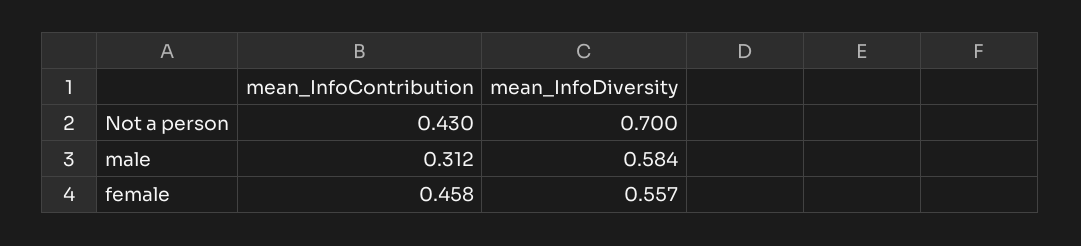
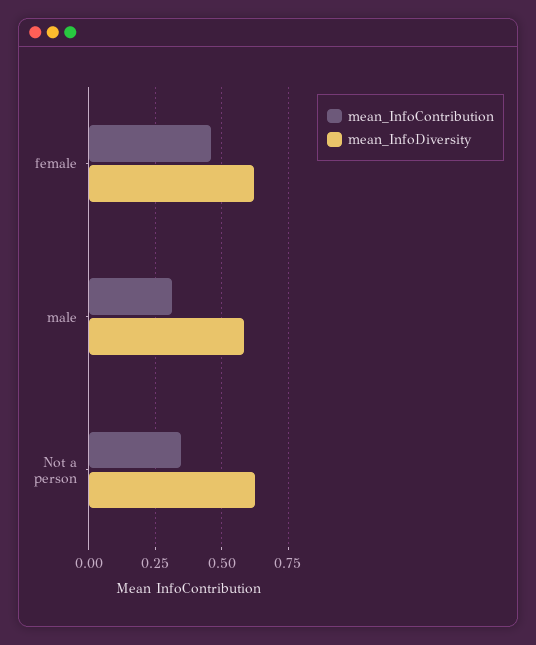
  {
    "mean_InfoContribution": {
-     "Not a person": 0.43,
+     "Not a person": 0.35,
      "male": 0.312,
      "female": 0.458
    },
    "mean_InfoDiversity": {
-     "Not a person": 0.7,
+     "Not a person": 0.625,
      "male": 0.584,
-     "female": 0.557
+     "female": 0.625
    }
  }

